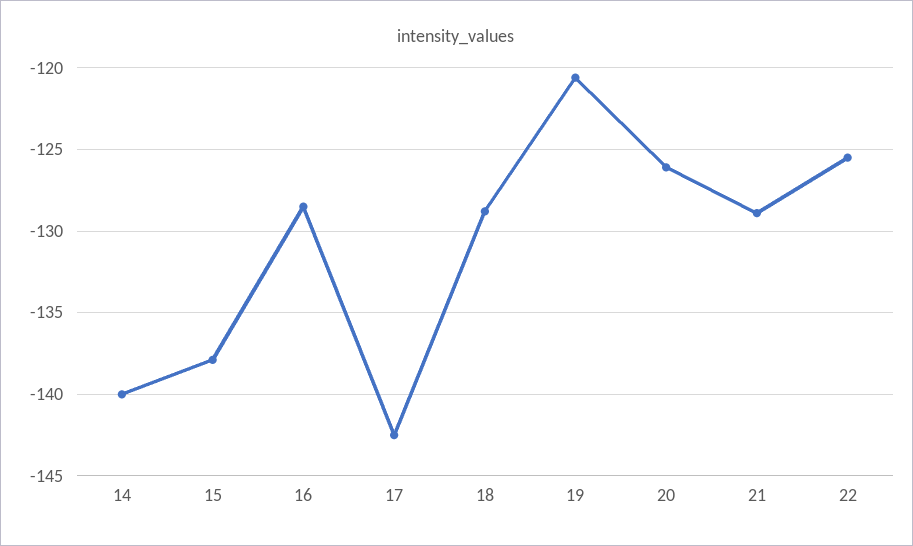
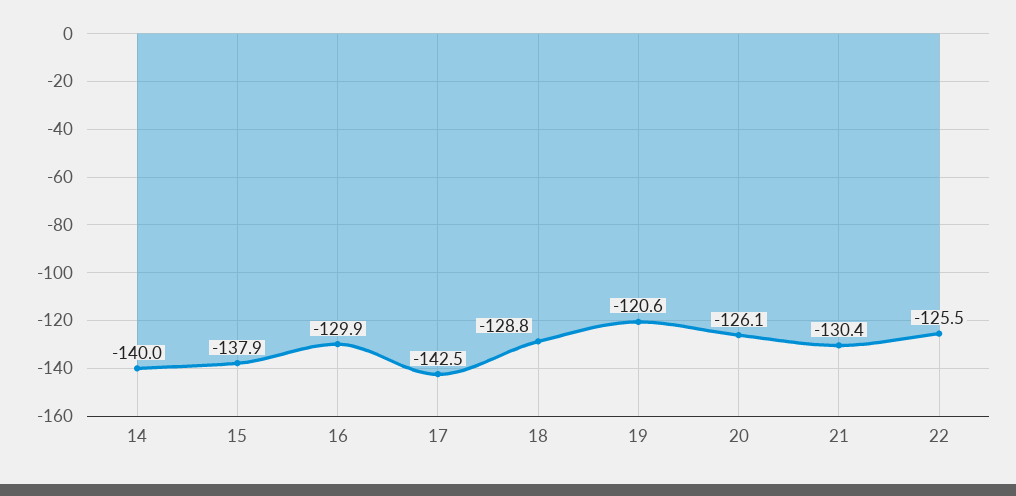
  {
    "14": -140,
    "15": -137.9,
-   "16": -128.5,
+   "16": -129.9,
    "17": -142.5,
    "18": -128.8,
    "19": -120.6,
    "20": -126.1,
-   "21": -129,
+   "21": -130.4,
    "22": -125.5
  }

